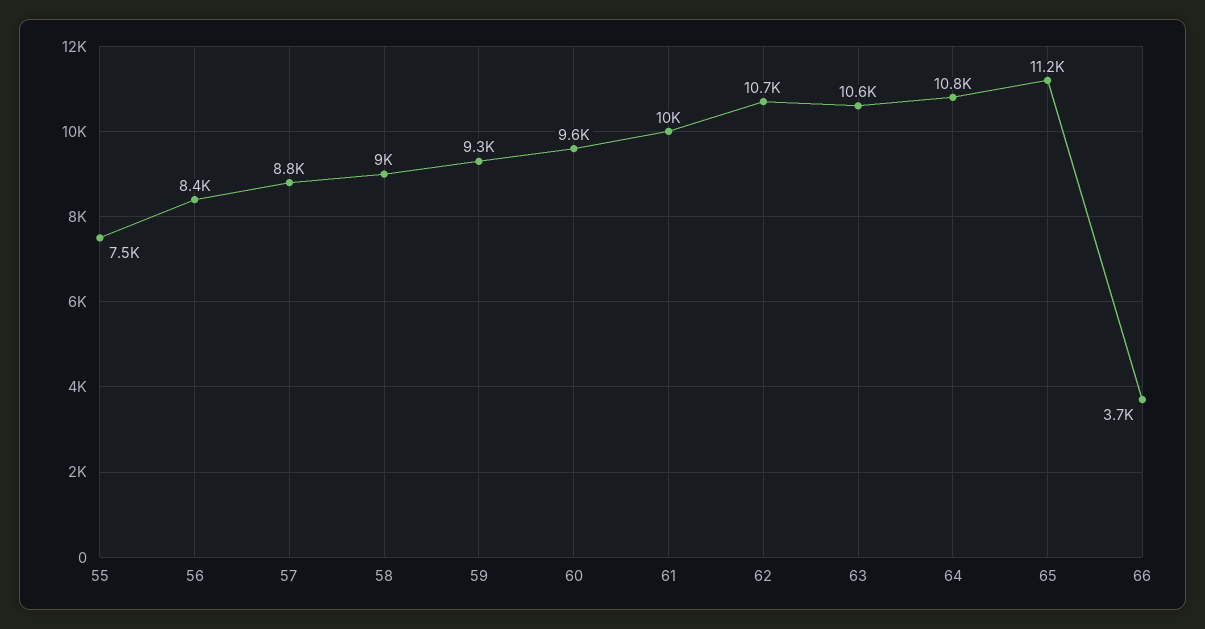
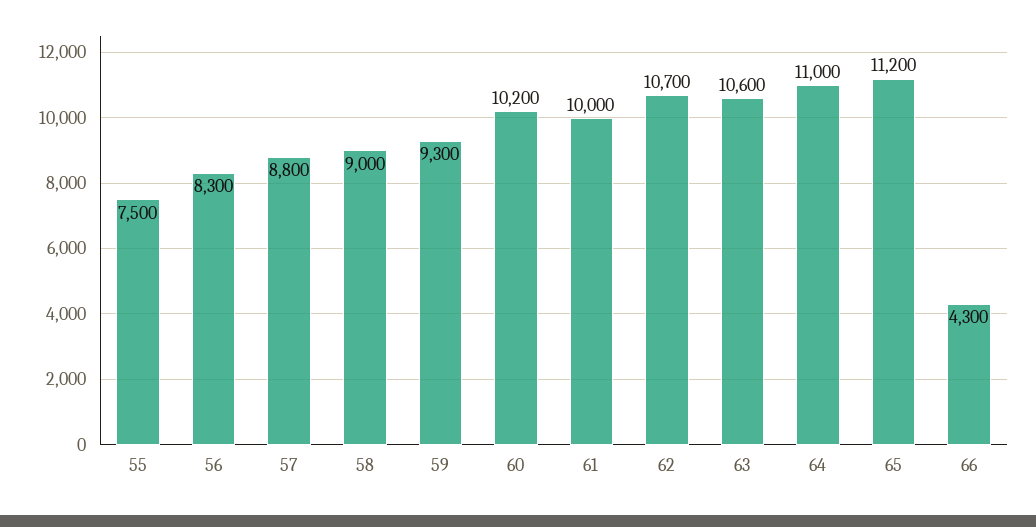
  {
    "55": 7500,
-   "56": 8400,
+   "56": 8300,
    "57": 8800,
    "58": 9000,
    "59": 9300,
-   "60": 9600,
+   "60": 10200,
    "61": 10000,
    "62": 10700,
    "63": 10600,
-   "64": 10800,
+   "64": 11000,
    "65": 11200,
-   "66": 3700
+   "66": 4300
  }

